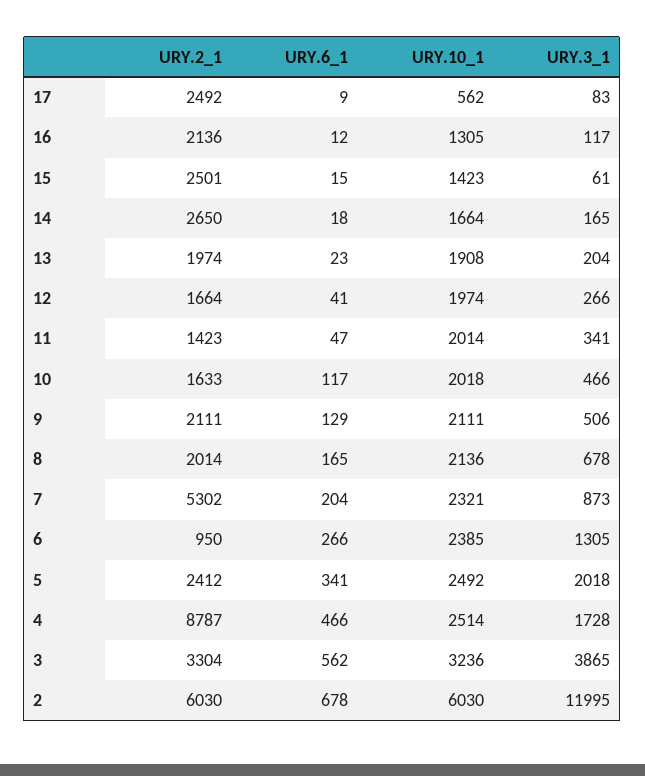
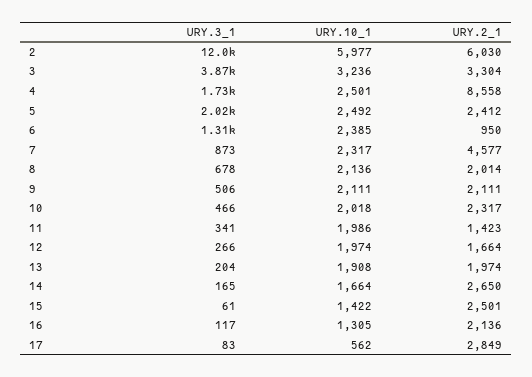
  {
    "URY.2_1": {
-     "17": 2492,
+     "17": 2849,
      "16": 2136,
      "15": 2501,
      "14": 2650,
      "13": 1974,
      "12": 1664,
      "11": 1423,
-     "10": 1633,
+     "10": 2317,
      "9": 2111,
      "8": 2014,
-     "7": 5302,
+     "7": 4577,
      "6": 950,
      "5": 2412,
-     "4": 8787,
+     "4": 8558,
      "3": 3304,
      "2": 6030
    },
-   "URY.6_1": {
-     "17": 9,
-     "16": 12,
-     "15": 15,
-     "14": 18,
-     "13": 23,
-     "12": 41,
-     "11": 47,
-     "10": 117,
-     "9": 129,
-     "8": 165,
-     "7": 204,
-     "6": 266,
-     "5": 341,
-     "4": 466,
-     "3": 562,
-     "2": 678
-   },
    "URY.10_1": {
      "17": 562,
      "16": 1305,
-     "15": 1423,
+     "15": 1422,
      "14": 1664,
      "13": 1908,
      "12": 1974,
-     "11": 2014,
+     "11": 1986,
      "10": 2018,
      "9": 2111,
      "8": 2136,
-     "7": 2321,
+     "7": 2317,
      "6": 2385,
      "5": 2492,
-     "4": 2514,
+     "4": 2501,
      "3": 3236,
-     "2": 6030
+     "2": 5977
    },
    "URY.3_1": {
      "17": 83,
      "16": 117,
      "15": 61,
      "14": 165,
      "13": 204,
      "12": 266,
      "11": 341,
      "10": 466,
      "9": 506,
      "8": 678,
      "7": 873,
      "6": 1305,
      "5": 2018,
      "4": 1728,
      "3": 3865,
      "2": 11995
    }
  }

